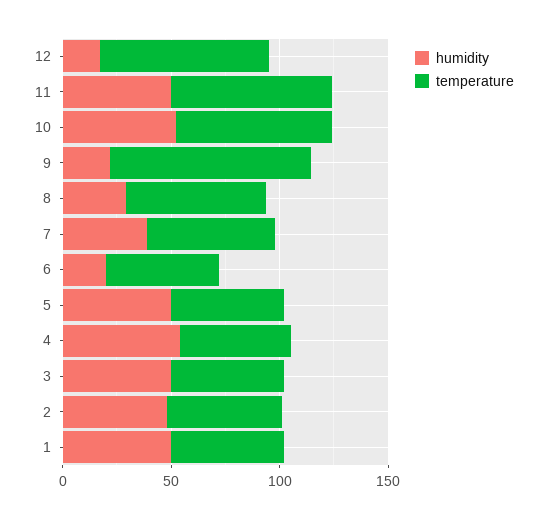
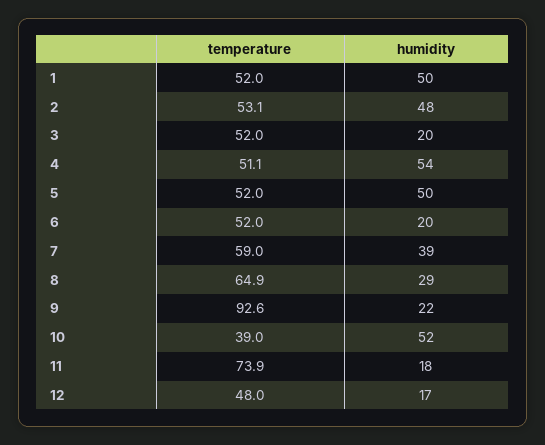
  {
    "humidity": {
      "12": 17,
-     "11": 50,
+     "11": 18,
      "10": 52,
      "9": 22,
      "8": 29,
      "7": 39,
      "6": 20,
      "5": 50,
      "4": 54,
-     "3": 50,
+     "3": 20,
      "2": 48,
      "1": 50
    },
    "temperature": {
-     "12": 80,
+     "12": 48,
      "11": 73.9,
-     "10": 70,
+     "10": 39,
      "9": 92.6,
      "8": 64.9,
      "7": 59,
      "6": 52,
      "5": 52,
      "4": 51.1,
      "3": 52,
      "2": 53.1,
      "1": 52
    }
  }

